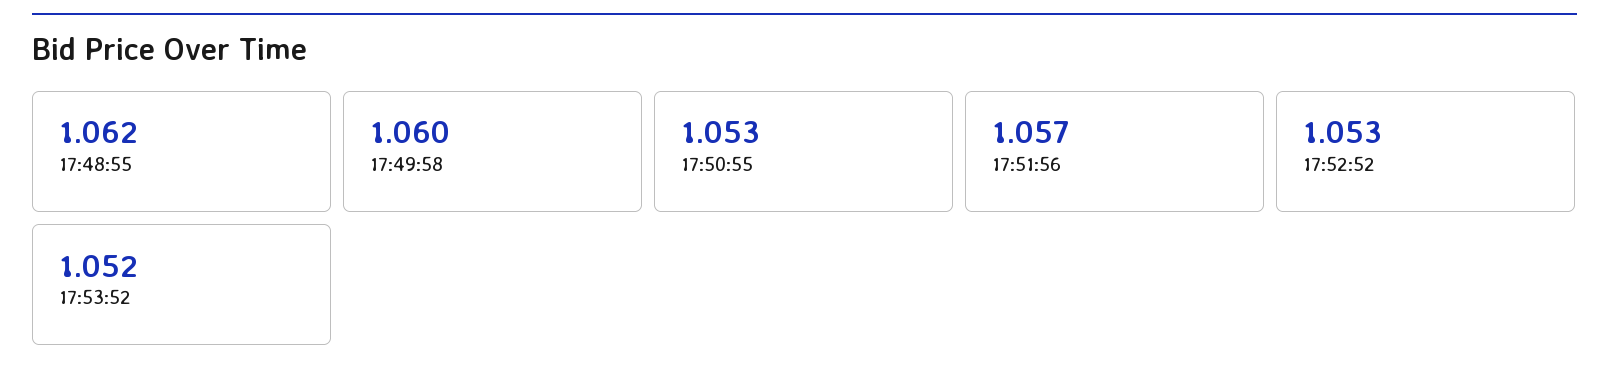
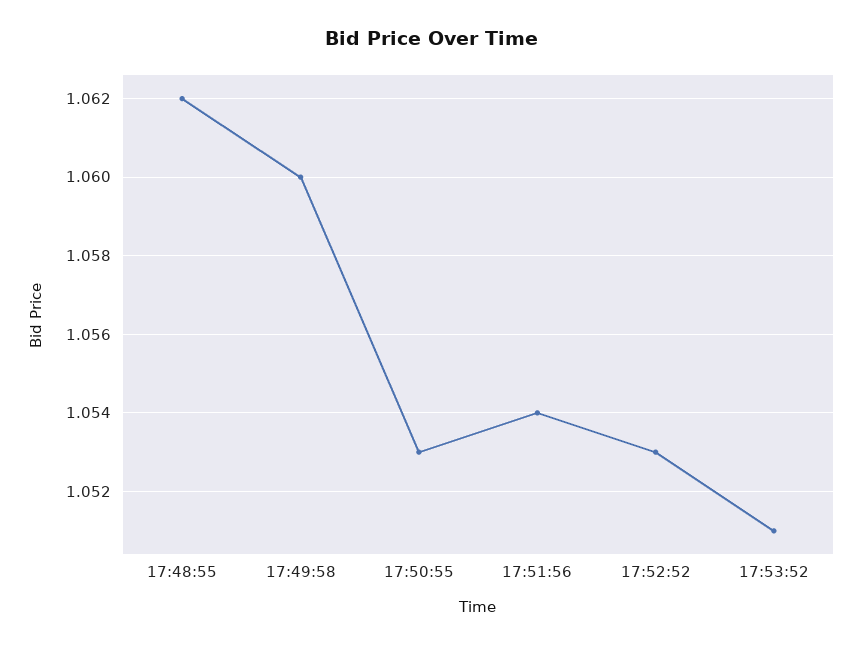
  {
    "17:48:55": 1.062,
    "17:49:58": 1.06,
    "17:50:55": 1.053,
-   "17:51:56": 1.057,
+   "17:51:56": 1.054,
    "17:52:52": 1.053,
-   "17:53:52": 1.052
+   "17:53:52": 1.051
  }

